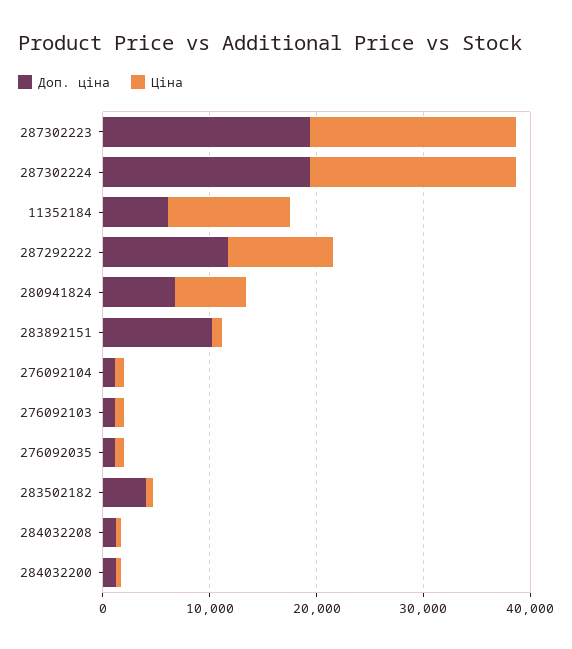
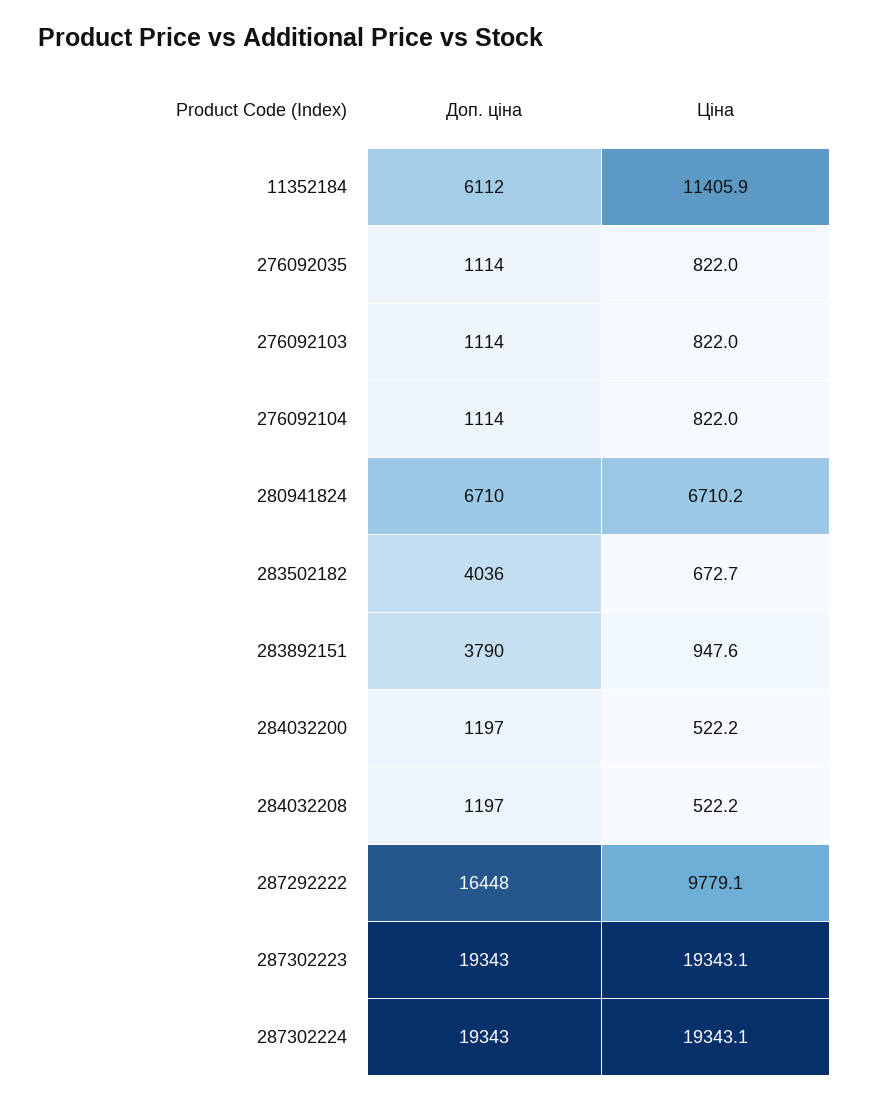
  {
    "Доп. ціна": {
      "287302223": 19343,
      "287302224": 19343,
      "11352184": 6112,
-     "287292222": 12000,
+     "287292222": 16448,
      "280941824": 6710,
-     "283892151": 10000,
+     "283892151": 3790,
      "276092104": 1114,
      "276092103": 1114,
      "276092035": 1114,
      "283502182": 4036,
      "284032208": 1197,
      "284032200": 1197
    },
    "Ціна": {
      "287302223": 19343.1,
      "287302224": 19343.1,
      "11352184": 11405.9,
      "287292222": 9779.1,
      "280941824": 6710.2,
      "283892151": 947.6,
      "276092104": 822,
      "276092103": 822,
      "276092035": 822,
      "283502182": 672.7,
      "284032208": 522.2,
      "284032200": 522.2
    }
  }

